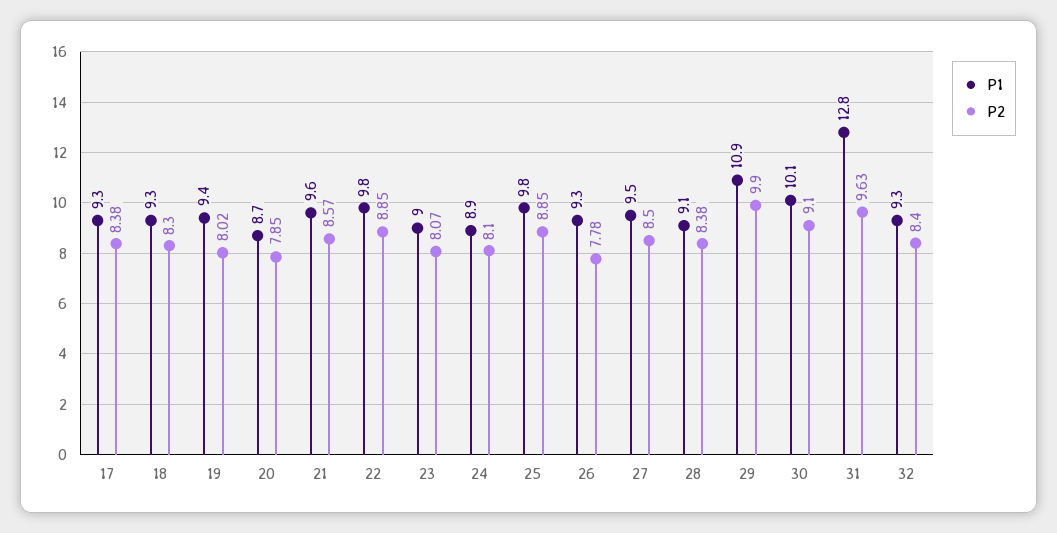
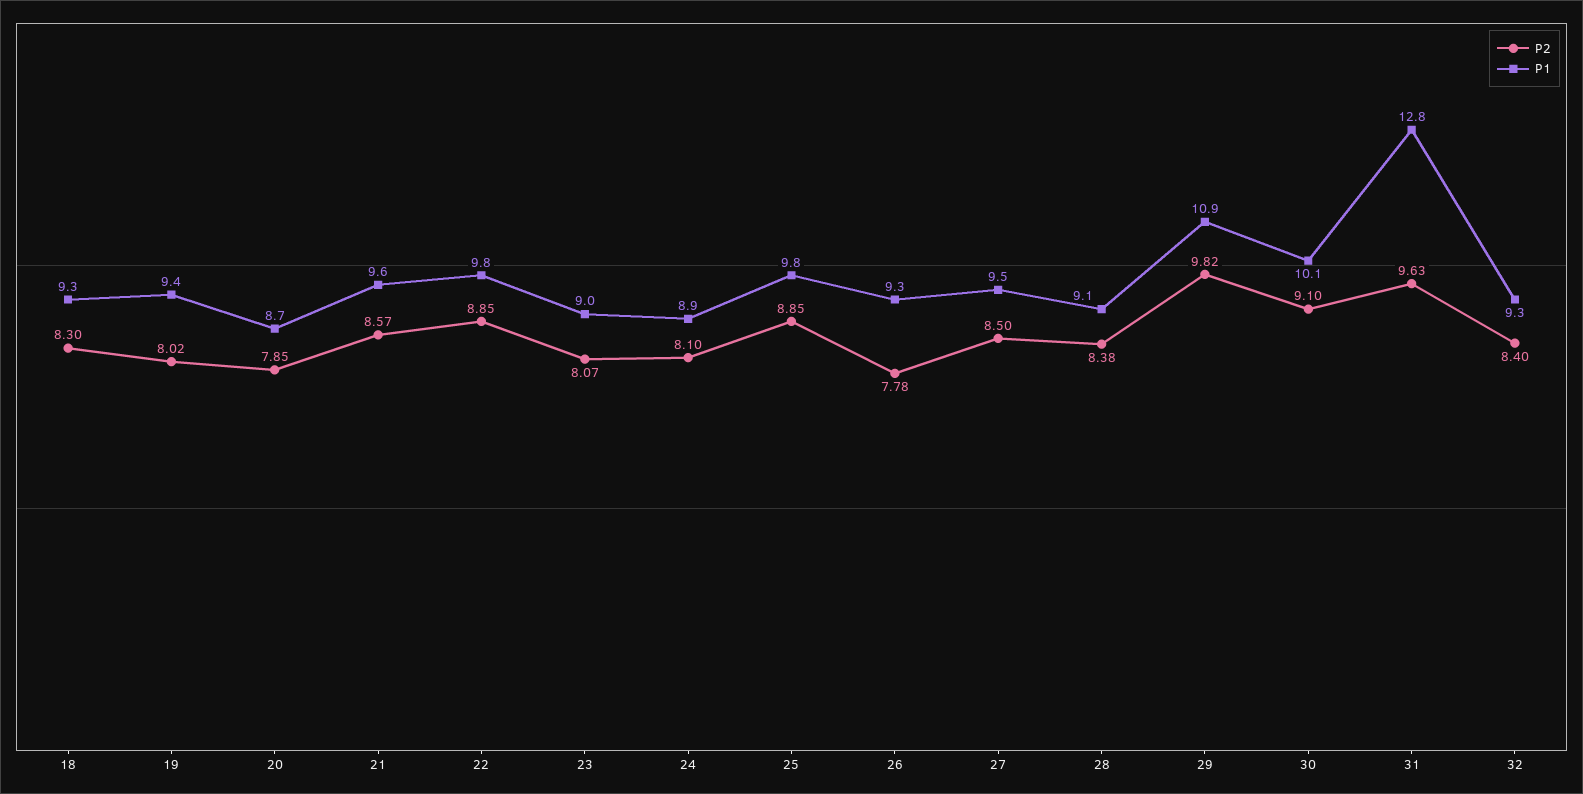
  {
    "P1": {
-     "17": 9.3,
      "18": 9.3,
      "19": 9.4,
      "20": 8.7,
      "21": 9.6,
      "22": 9.8,
      "23": 9,
      "24": 8.9,
      "25": 9.8,
      "26": 9.3,
      "27": 9.5,
      "28": 9.1,
      "29": 10.9,
      "30": 10.1,
      "31": 12.8,
      "32": 9.3
    },
    "P2": {
-     "17": 8.38,
      "18": 8.3,
      "19": 8.02,
      "20": 7.85,
      "21": 8.57,
      "22": 8.85,
      "23": 8.07,
      "24": 8.1,
      "25": 8.85,
      "26": 7.78,
      "27": 8.5,
      "28": 8.38,
-     "29": 9.9,
+     "29": 9.82,
      "30": 9.1,
      "31": 9.63,
      "32": 8.4
    }
  }

